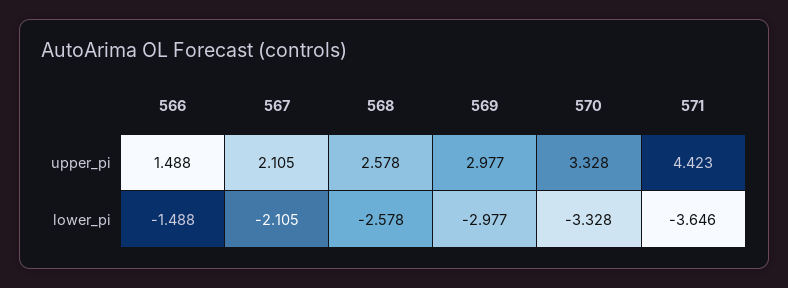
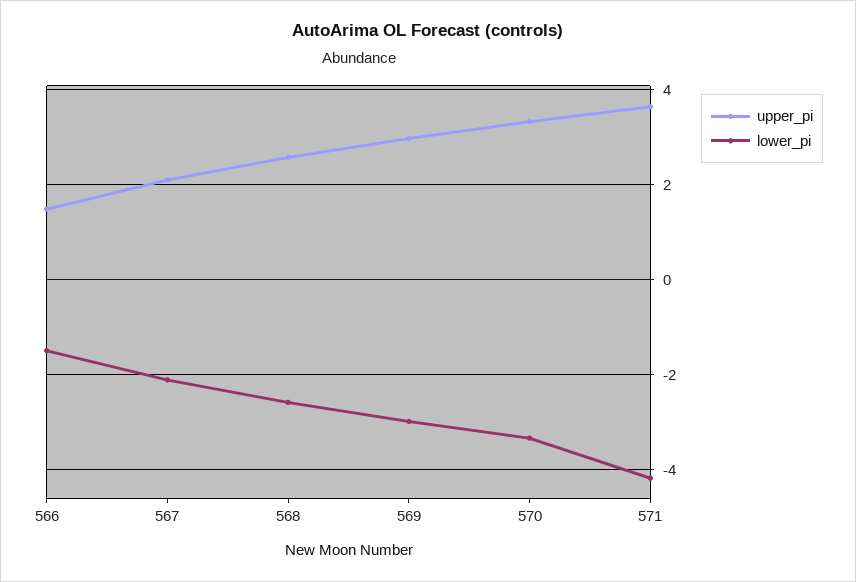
  {
    "upper_pi": {
      "566": 1.488,
      "567": 2.105,
      "568": 2.578,
      "569": 2.977,
      "570": 3.328,
-     "571": 4.423
+     "571": 3.6
    },
    "lower_pi": {
      "566": -1.488,
      "567": -2.105,
      "568": -2.578,
      "569": -2.977,
      "570": -3.328,
-     "571": -3.646
+     "571": -4.2
    }
  }

